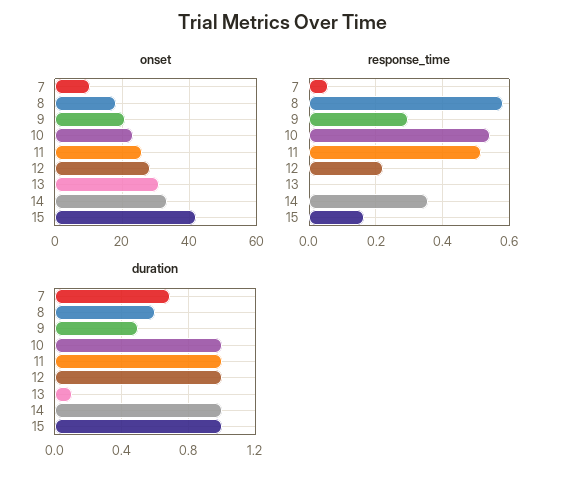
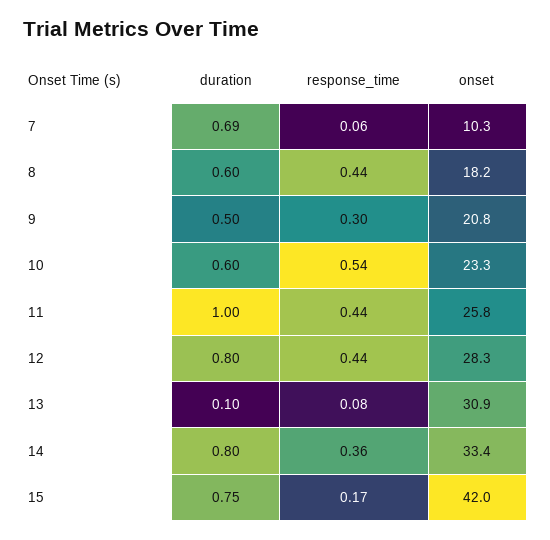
  {
    "onset": {
      "7": 10.3,
      "8": 18.2,
      "9": 20.8,
      "10": 23.3,
      "11": 25.8,
      "12": 28.3,
      "13": 30.9,
      "14": 33.4,
      "15": 42
    },
    "response_time": {
      "7": 0.06,
-     "8": 0.58,
+     "8": 0.44,
      "9": 0.3,
      "10": 0.54,
-     "11": 0.52,
+     "11": 0.44,
-     "12": 0.22,
+     "12": 0.44,
-     "13": 0,
+     "13": 0.08,
      "14": 0.36,
      "15": 0.17
    },
    "duration": {
      "7": 0.69,
      "8": 0.6,
      "9": 0.5,
-     "10": 1,
+     "10": 0.6,
      "11": 1,
-     "12": 1,
+     "12": 0.8,
      "13": 0.1,
-     "14": 1,
+     "14": 0.8,
-     "15": 1
+     "15": 0.75
    }
  }

